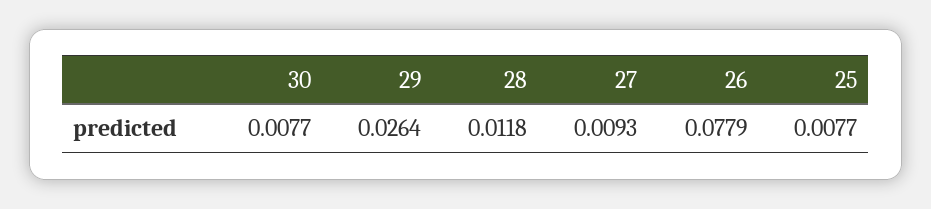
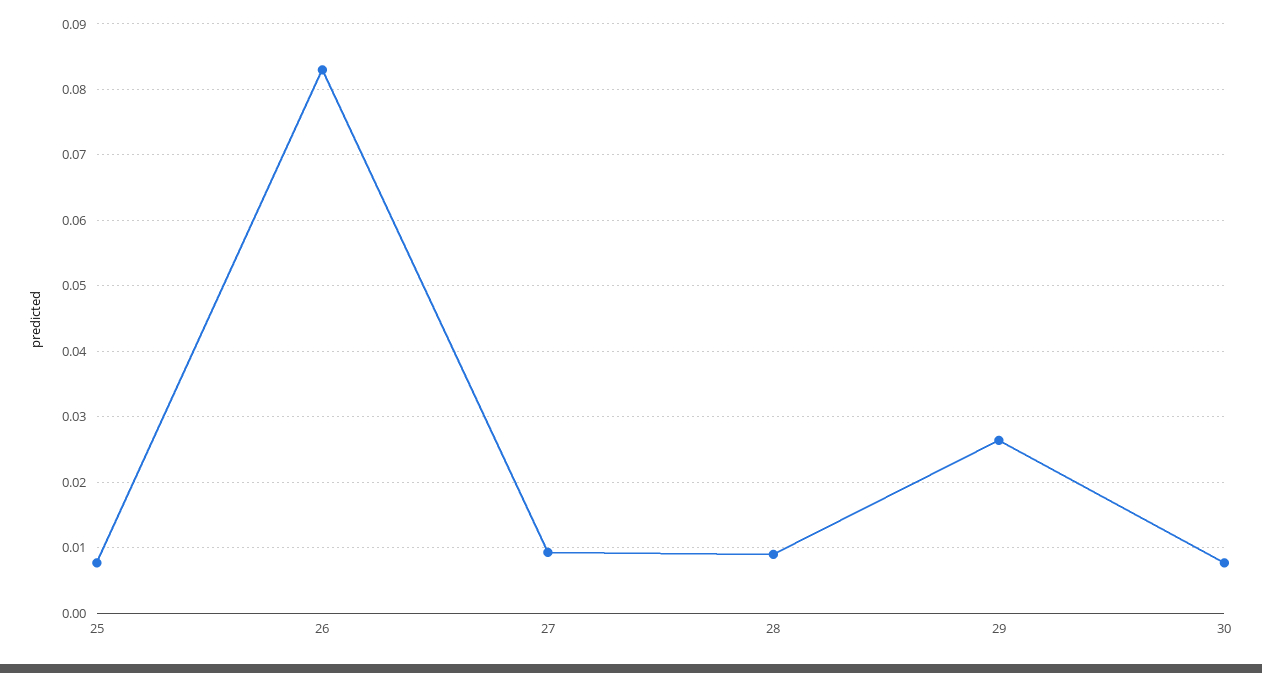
  {
    "30": 0.0077,
    "29": 0.0264,
-   "28": 0.0118,
+   "28": 0.009,
    "27": 0.0093,
-   "26": 0.0779,
+   "26": 0.083,
    "25": 0.0077
  }

